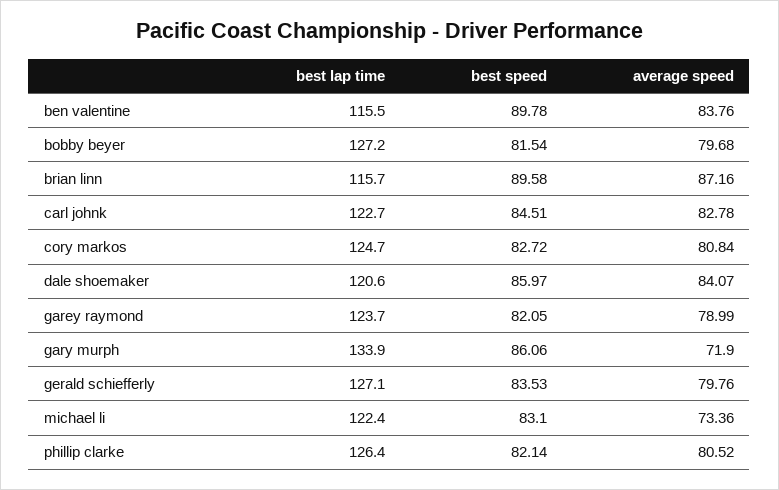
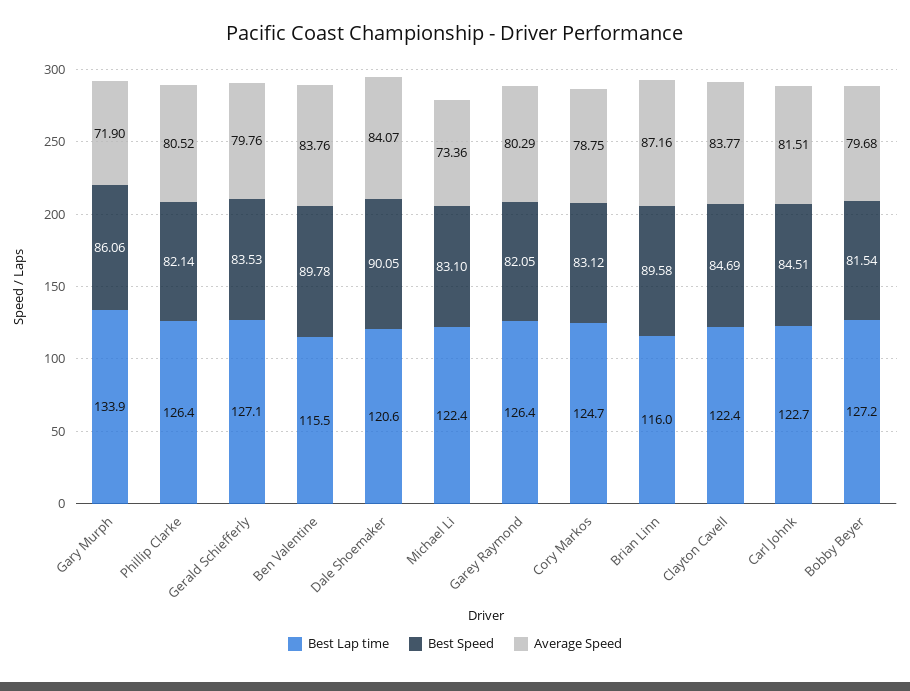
  {
    "best lap time": {
      "ben valentine": 115.5,
      "bobby beyer": 127.2,
-     "brian linn": 115.7,
+     "brian linn": 116,
      "carl johnk": 122.7,
      "cory markos": 124.7,
      "dale shoemaker": 120.6,
-     "garey raymond": 123.7,
+     "garey raymond": 126.4,
      "gary murph": 133.9,
      "gerald schiefferly": 127.1,
      "michael li": 122.4,
-     "phillip clarke": 126.4
+     "phillip clarke": 126.4,
+     "Clayton Cavell": 122.4
    },
    "best speed": {
      "ben valentine": 89.78,
      "bobby beyer": 81.54,
      "brian linn": 89.58,
      "carl johnk": 84.51,
-     "cory markos": 82.72,
+     "cory markos": 83.12,
-     "dale shoemaker": 85.97,
+     "dale shoemaker": 90.05,
      "garey raymond": 82.05,
      "gary murph": 86.06,
      "gerald schiefferly": 83.53,
      "michael li": 83.1,
-     "phillip clarke": 82.14
+     "phillip clarke": 82.14,
+     "Clayton Cavell": 84.69
    },
    "average speed": {
      "ben valentine": 83.76,
      "bobby beyer": 79.68,
      "brian linn": 87.16,
-     "carl johnk": 82.78,
+     "carl johnk": 81.51,
-     "cory markos": 80.84,
+     "cory markos": 78.75,
      "dale shoemaker": 84.07,
-     "garey raymond": 78.99,
+     "garey raymond": 80.29,
      "gary murph": 71.9,
      "gerald schiefferly": 79.76,
      "michael li": 73.36,
-     "phillip clarke": 80.52
+     "phillip clarke": 80.52,
+     "Clayton Cavell": 83.77
    }
  }

